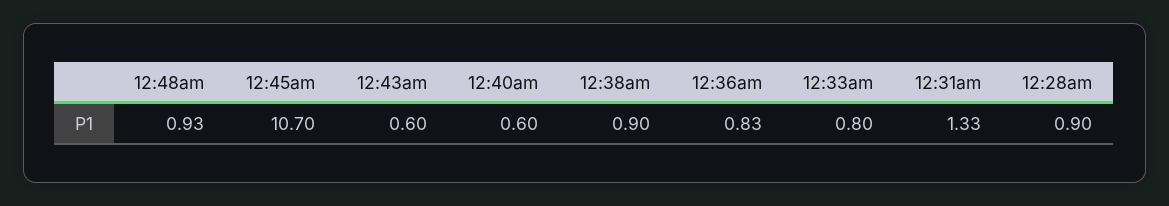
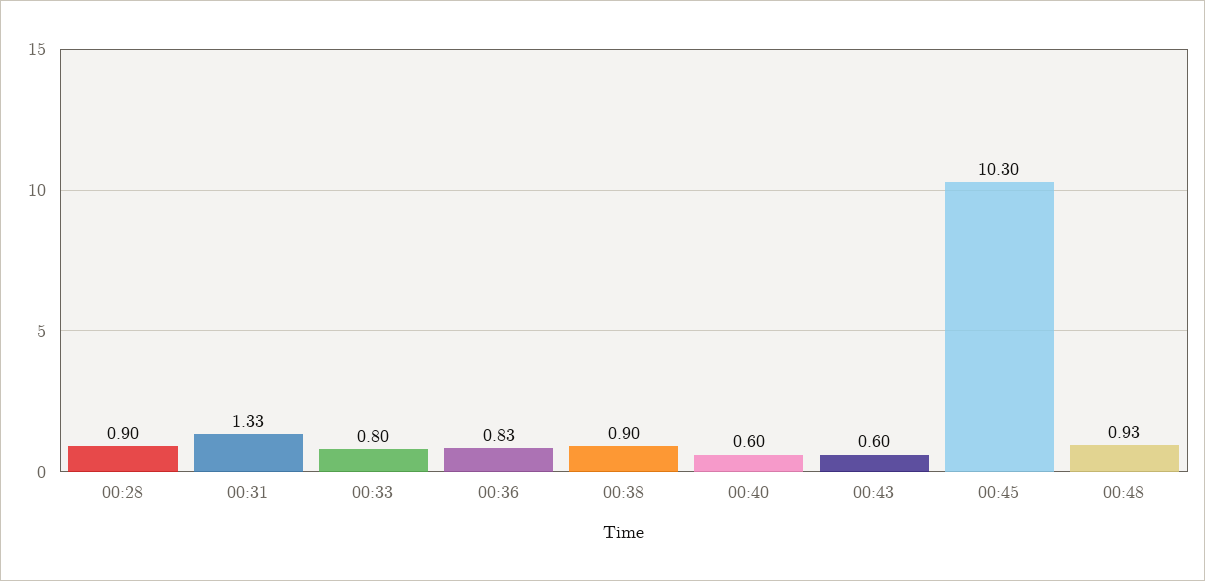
  {
    "12:48am": 0.93,
-   "12:45am": 10.7,
+   "12:45am": 10.3,
    "12:43am": 0.6,
    "12:40am": 0.6,
    "12:38am": 0.9,
    "12:36am": 0.83,
    "12:33am": 0.8,
    "12:31am": 1.33,
    "12:28am": 0.9
  }

